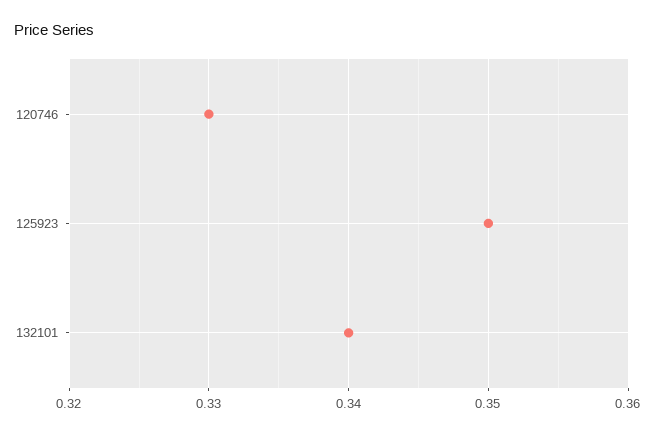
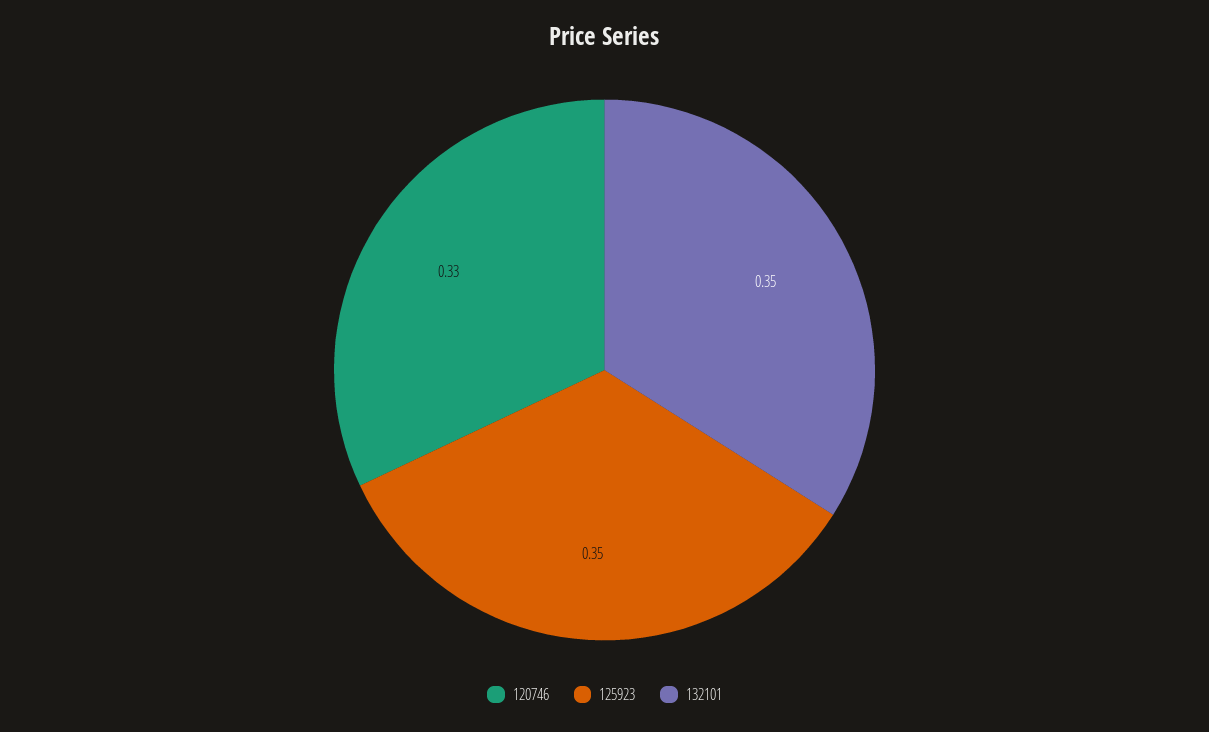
  {
    "120746": 0.33,
    "125923": 0.35,
-   "132101": 0.34
+   "132101": 0.35
  }

